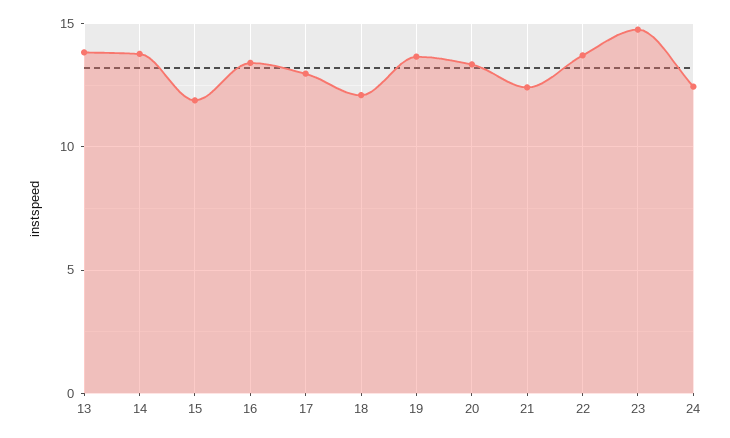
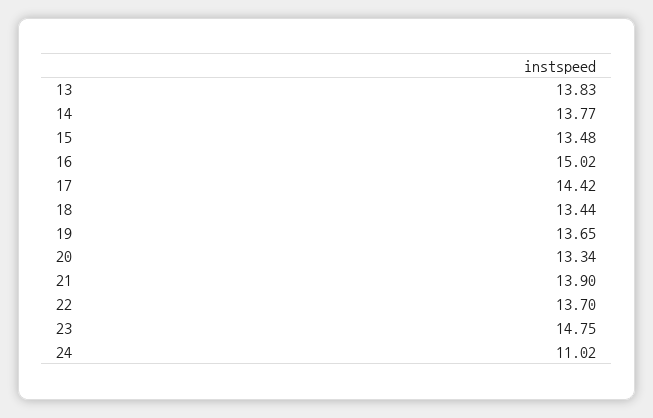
  {
    "13": 13.83,
    "14": 13.77,
-   "15": 12,
+   "15": 13.48,
-   "16": 13.5,
+   "16": 15.02,
-   "17": 13,
+   "17": 14.42,
-   "18": 12,
+   "18": 13.44,
    "19": 13.65,
    "20": 13.34,
-   "21": 12.5,
+   "21": 13.9,
    "22": 13.7,
    "23": 14.75,
-   "24": 12.5
+   "24": 11.02
  }

